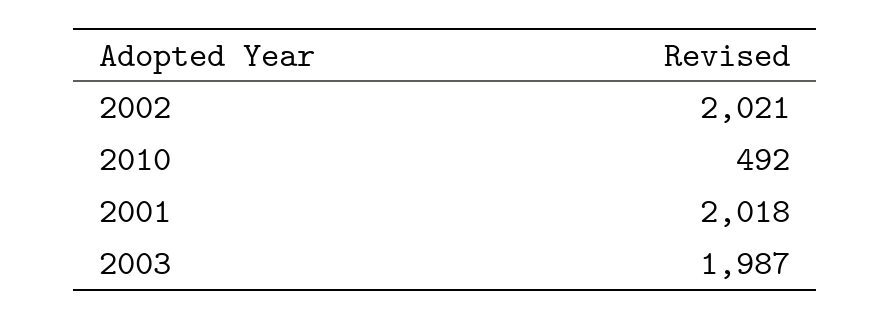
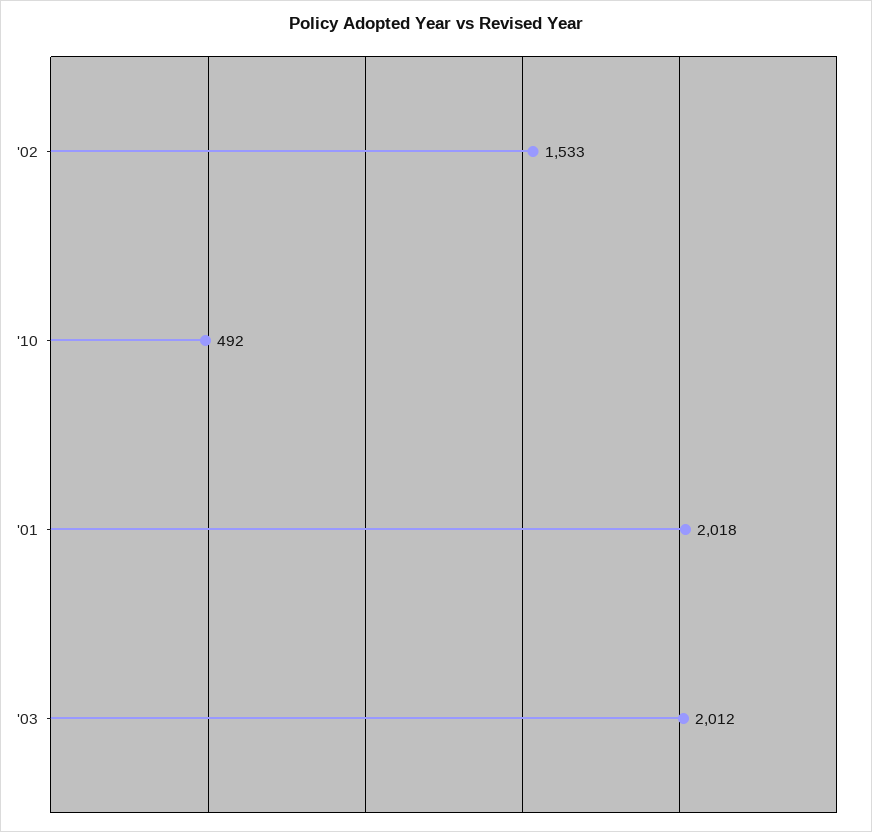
  {
-   "2002": 2021,
+   "2002": 1533,
    "2010": 492,
    "2001": 2018,
-   "2003": 1987
+   "2003": 2012
  }

